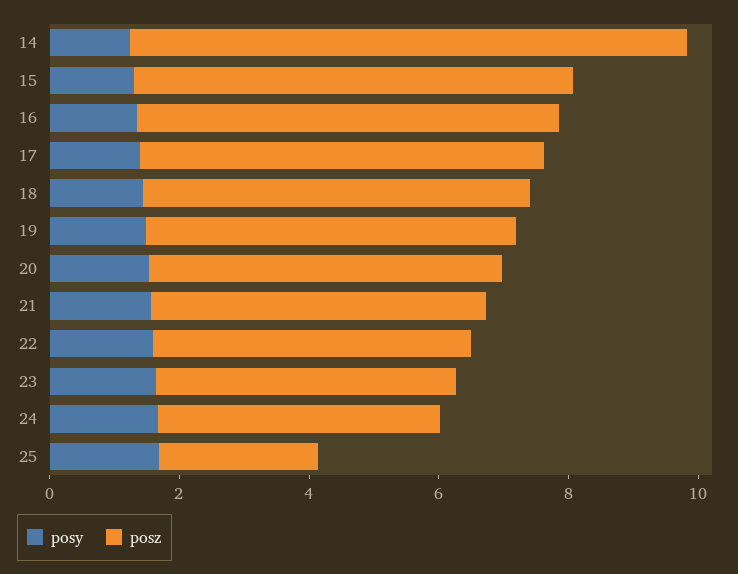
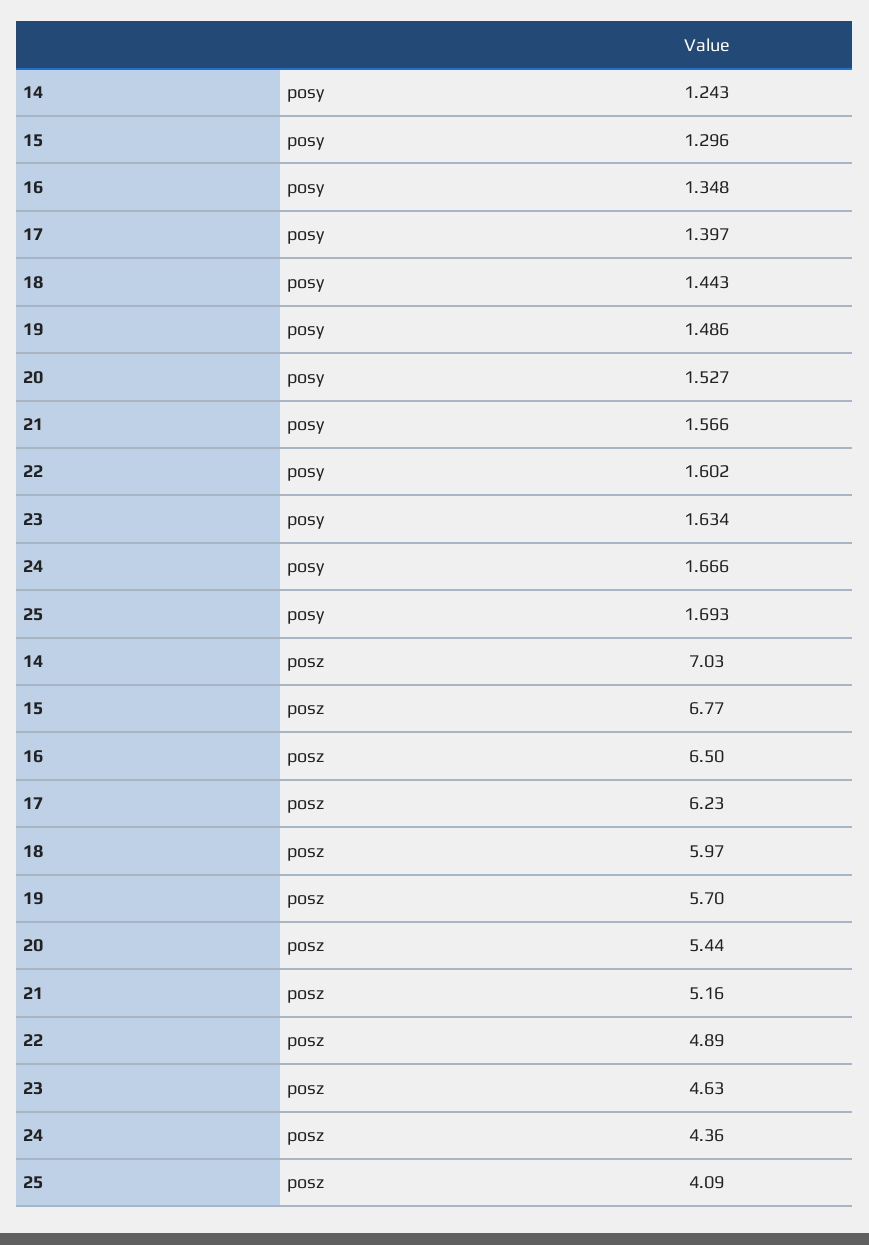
  {
    "posy": {
      "14": 1.243,
      "15": 1.296,
      "16": 1.348,
      "17": 1.397,
      "18": 1.443,
      "19": 1.486,
      "20": 1.527,
      "21": 1.566,
      "22": 1.602,
      "23": 1.634,
      "24": 1.666,
      "25": 1.693
    },
    "posz": {
-     "14": 8.5,
+     "14": 7.03,
      "15": 6.77,
      "16": 6.5,
      "17": 6.23,
      "18": 5.97,
      "19": 5.7,
      "20": 5.44,
      "21": 5.16,
      "22": 4.89,
      "23": 4.63,
      "24": 4.36,
-     "25": 2.5
+     "25": 4.09
    }
  }

